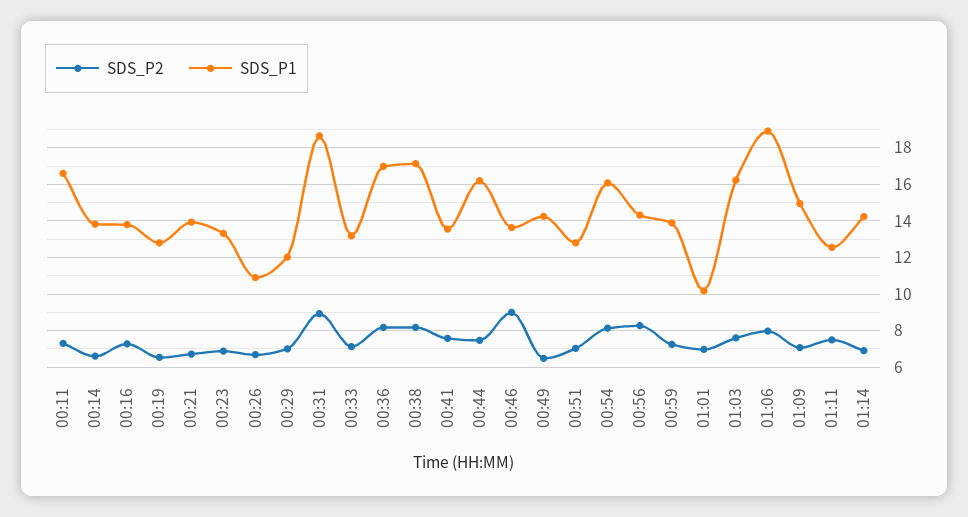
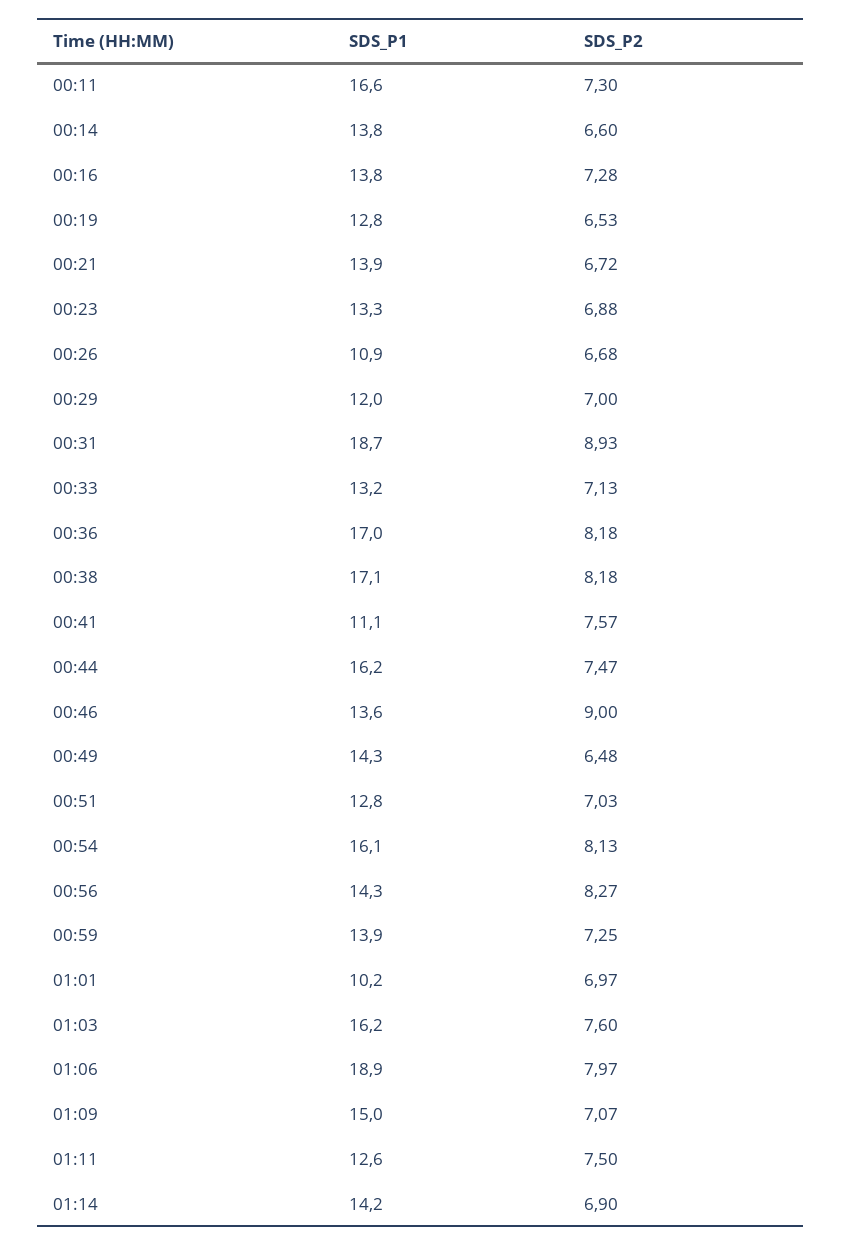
  {
    "SDS_P2": {
      "00:11": 7.3,
      "00:14": 6.6,
      "00:16": 7.28,
      "00:19": 6.53,
      "00:21": 6.72,
      "00:23": 6.88,
      "00:26": 6.68,
      "00:29": 7,
      "00:31": 8.93,
      "00:33": 7.13,
      "00:36": 8.18,
      "00:38": 8.18,
      "00:41": 7.57,
      "00:44": 7.47,
      "00:46": 9,
      "00:49": 6.48,
      "00:51": 7.03,
      "00:54": 8.13,
      "00:56": 8.27,
      "00:59": 7.25,
      "01:01": 6.97,
      "01:03": 7.6,
      "01:06": 7.97,
      "01:09": 7.07,
      "01:11": 7.5,
      "01:14": 6.9
    },
    "SDS_P1": {
      "00:11": 16.6,
      "00:14": 13.8,
      "00:16": 13.8,
      "00:19": 12.8,
      "00:21": 13.9,
      "00:23": 13.3,
      "00:26": 10.9,
      "00:29": 12,
      "00:31": 18.7,
      "00:33": 13.2,
      "00:36": 17,
      "00:38": 17.1,
-     "00:41": 13.5,
+     "00:41": 11.1,
      "00:44": 16.2,
      "00:46": 13.6,
      "00:49": 14.3,
      "00:51": 12.8,
      "00:54": 16.1,
      "00:56": 14.3,
      "00:59": 13.9,
      "01:01": 10.2,
      "01:03": 16.2,
      "01:06": 18.9,
      "01:09": 15,
      "01:11": 12.6,
      "01:14": 14.2
    }
  }

